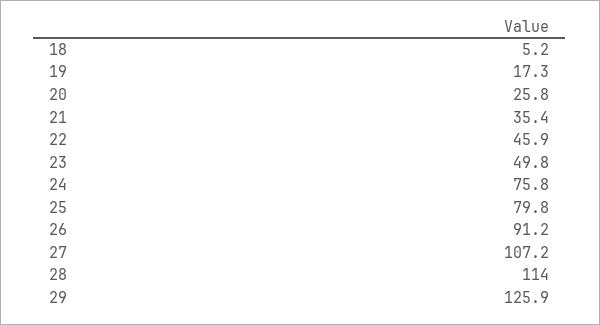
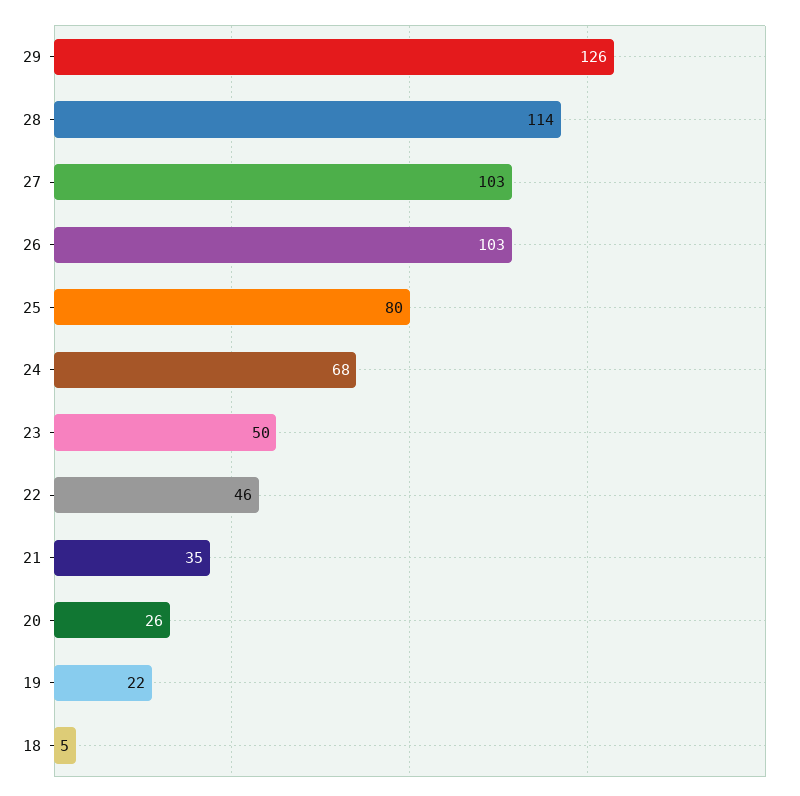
  {
    "18": 5.2,
-   "19": 17.3,
+   "19": 22,
    "20": 25.8,
    "21": 35.4,
    "22": 45.9,
    "23": 49.8,
-   "24": 75.8,
+   "24": 68,
    "25": 79.8,
-   "26": 91.2,
+   "26": 103,
-   "27": 107.2,
+   "27": 103,
    "28": 114,
    "29": 125.9
  }

